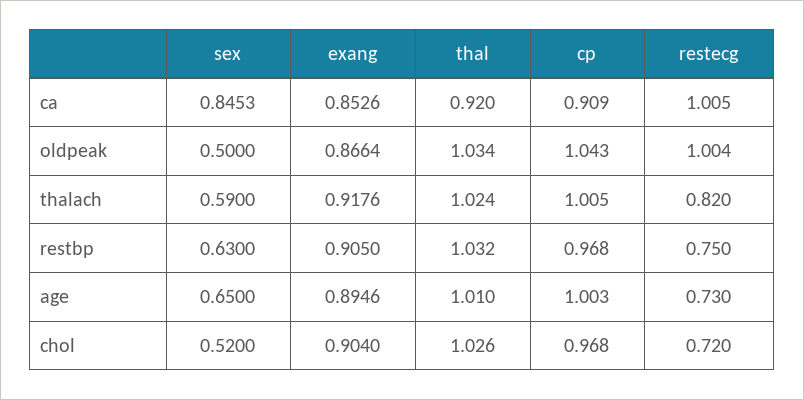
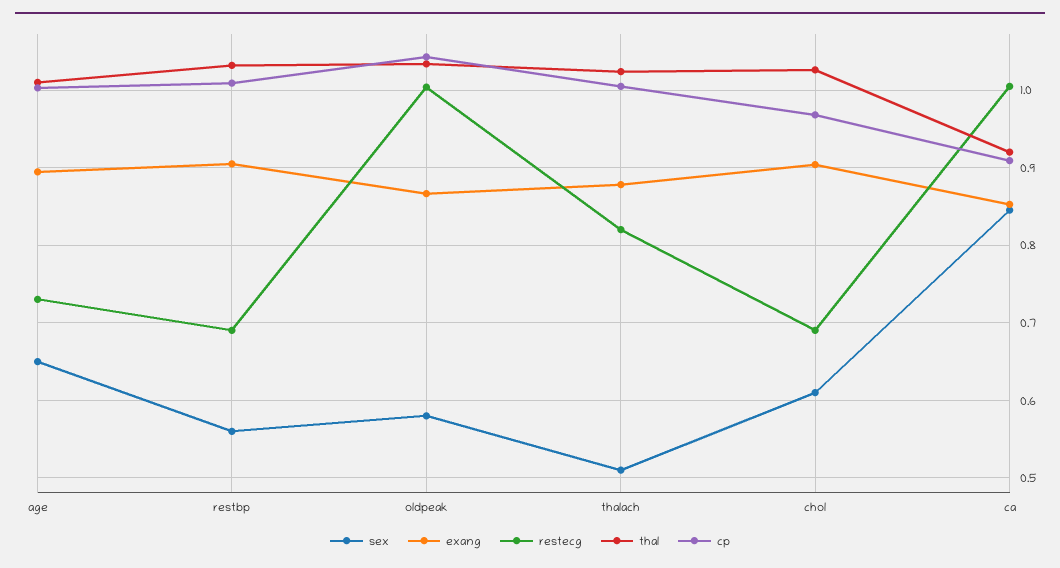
  {
    "sex": {
      "ca": 0.8453,
-     "oldpeak": 0.5,
+     "oldpeak": 0.58,
-     "thalach": 0.59,
+     "thalach": 0.51,
-     "restbp": 0.63,
+     "restbp": 0.56,
      "age": 0.65,
-     "chol": 0.52
+     "chol": 0.61
    },
    "exang": {
      "ca": 0.8526,
      "oldpeak": 0.8664,
-     "thalach": 0.9176,
+     "thalach": 0.88,
      "restbp": 0.905,
      "age": 0.8946,
      "chol": 0.904
    },
    "thal": {
      "ca": 0.92,
      "oldpeak": 1.034,
      "thalach": 1.024,
      "restbp": 1.032,
      "age": 1.01,
      "chol": 1.026
    },
    "cp": {
      "ca": 0.909,
      "oldpeak": 1.043,
      "thalach": 1.005,
-     "restbp": 0.968,
+     "restbp": 1.01,
      "age": 1.003,
      "chol": 0.968
    },
    "restecg": {
      "ca": 1.005,
      "oldpeak": 1.004,
      "thalach": 0.82,
-     "restbp": 0.75,
+     "restbp": 0.69,
      "age": 0.73,
-     "chol": 0.72
+     "chol": 0.69
    }
  }

